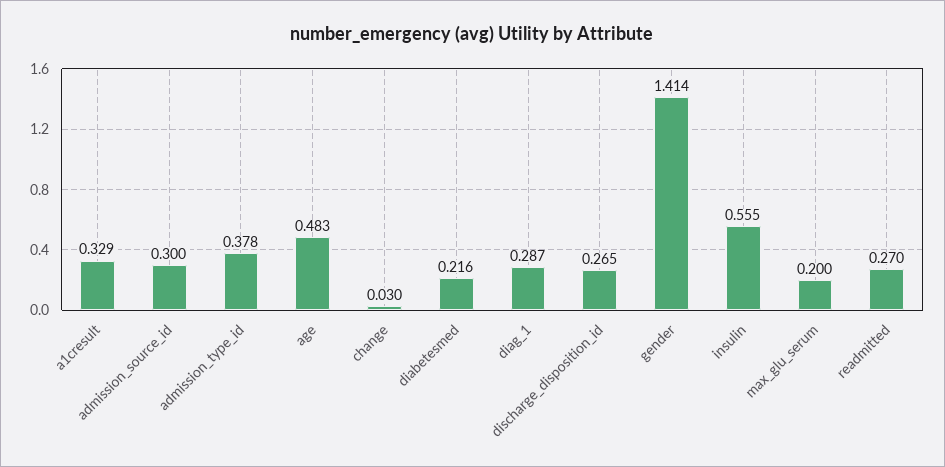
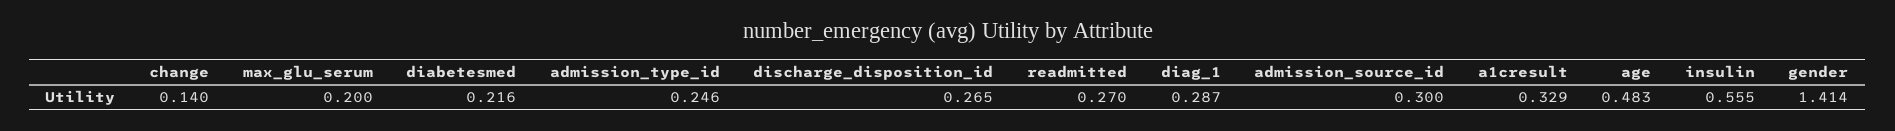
  {
    "a1cresult": 0.329,
    "admission_source_id": 0.3,
-   "admission_type_id": 0.378,
+   "admission_type_id": 0.246,
    "age": 0.483,
-   "change": 0.03,
+   "change": 0.14,
    "diabetesmed": 0.216,
    "diag_1": 0.287,
    "discharge_disposition_id": 0.265,
    "gender": 1.414,
    "insulin": 0.555,
    "max_glu_serum": 0.2,
    "readmitted": 0.27
  }

